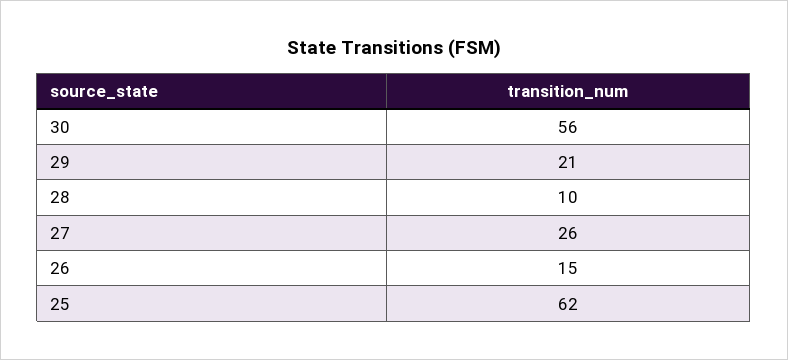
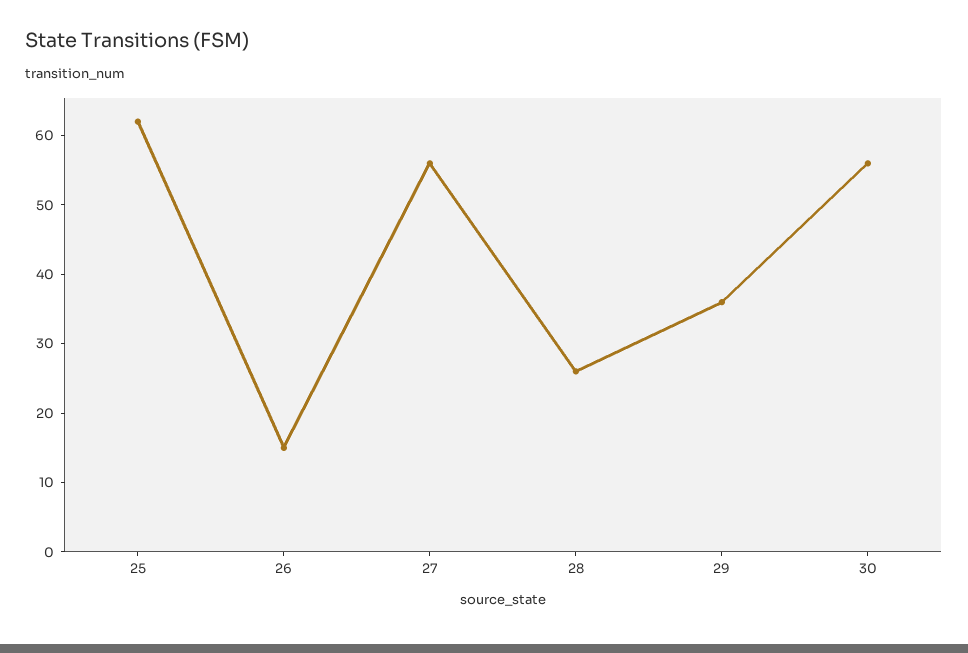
  {
    "30": 56,
-   "29": 21,
+   "29": 35,
-   "28": 10,
+   "28": 25,
-   "27": 26,
+   "27": 55,
    "26": 15,
    "25": 62
  }

